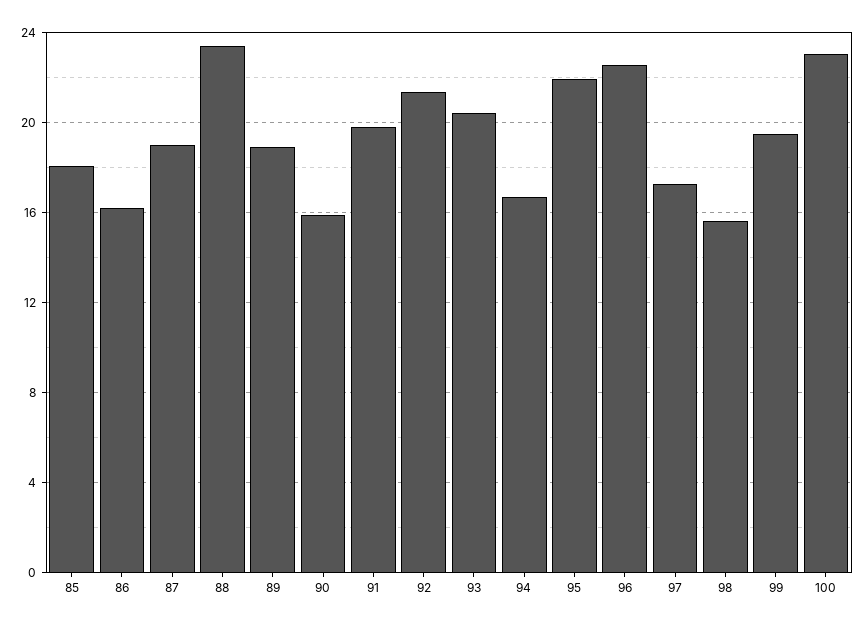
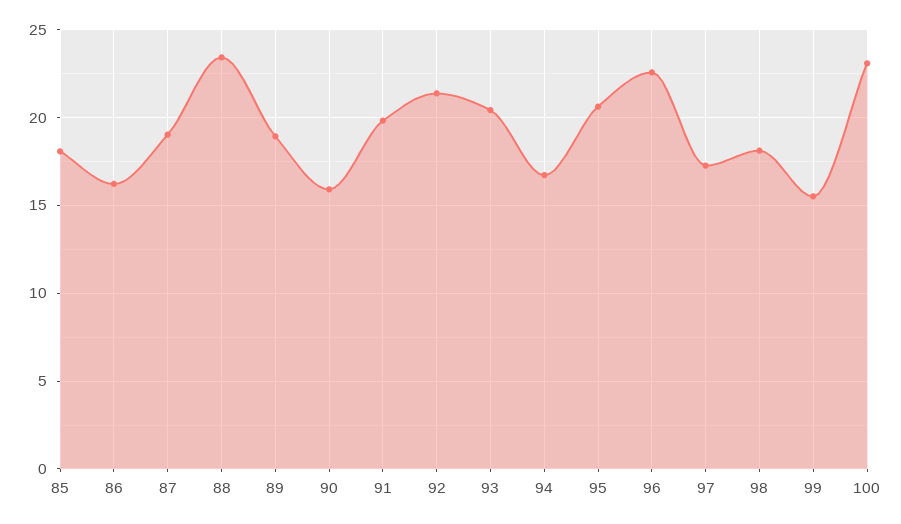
  {
    "85": 18,
    "86": 16,
    "87": 19,
    "88": 23.5,
    "89": 19,
    "90": 16,
    "91": 20,
    "92": 21.5,
    "93": 20.5,
    "94": 16.5,
-   "95": 22,
+   "95": 20.5,
    "96": 22.5,
    "97": 17.5,
-   "98": 15.5,
+   "98": 18,
-   "99": 19.5,
+   "99": 15.5,
    "100": 23
  }

